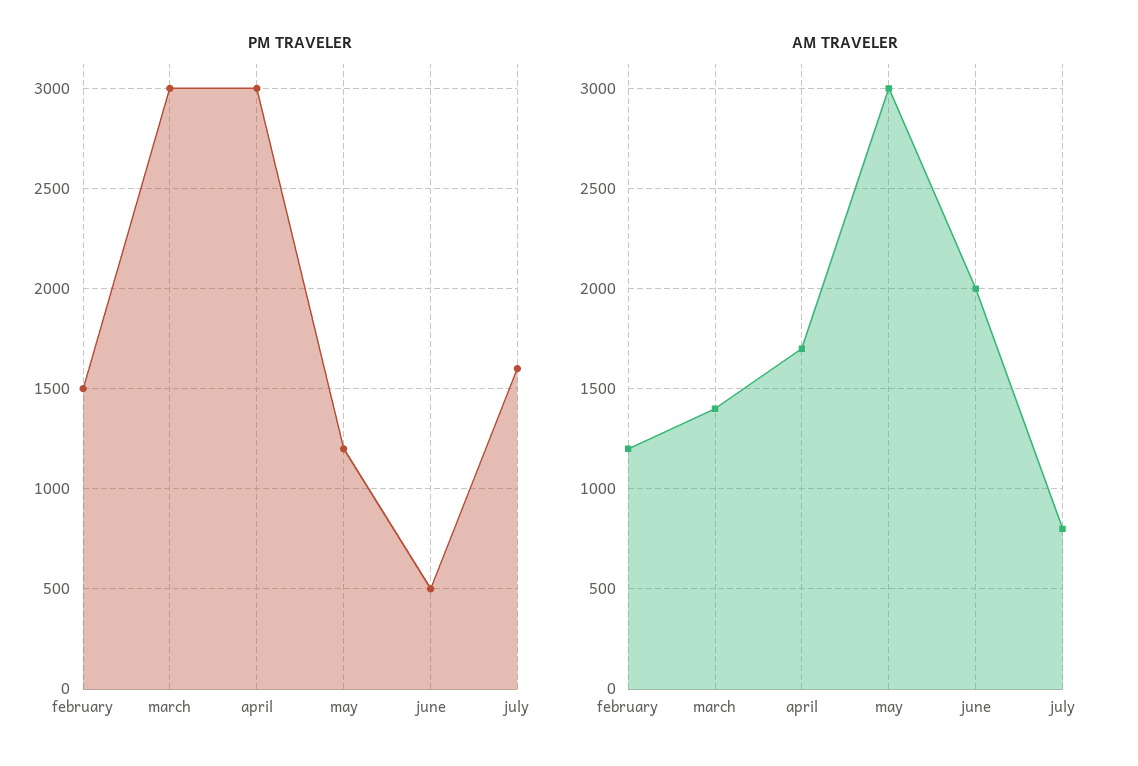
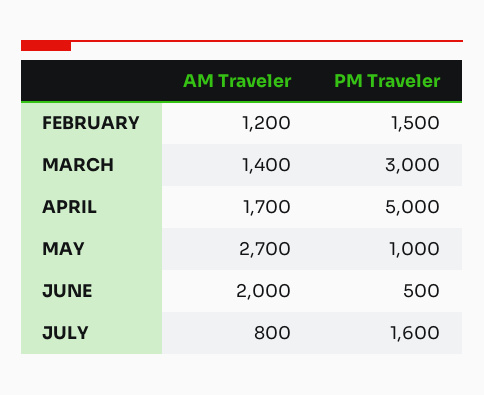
  {
    "PM TRAVELER": {
      "february": 1500,
      "march": 3000,
-     "april": 3000,
+     "april": 5000,
-     "may": 1200,
+     "may": 1000,
      "june": 500,
      "july": 1600
    },
    "AM TRAVELER": {
      "february": 1200,
      "march": 1400,
      "april": 1700,
-     "may": 3000,
+     "may": 2700,
      "june": 2000,
      "july": 800
    }
  }

